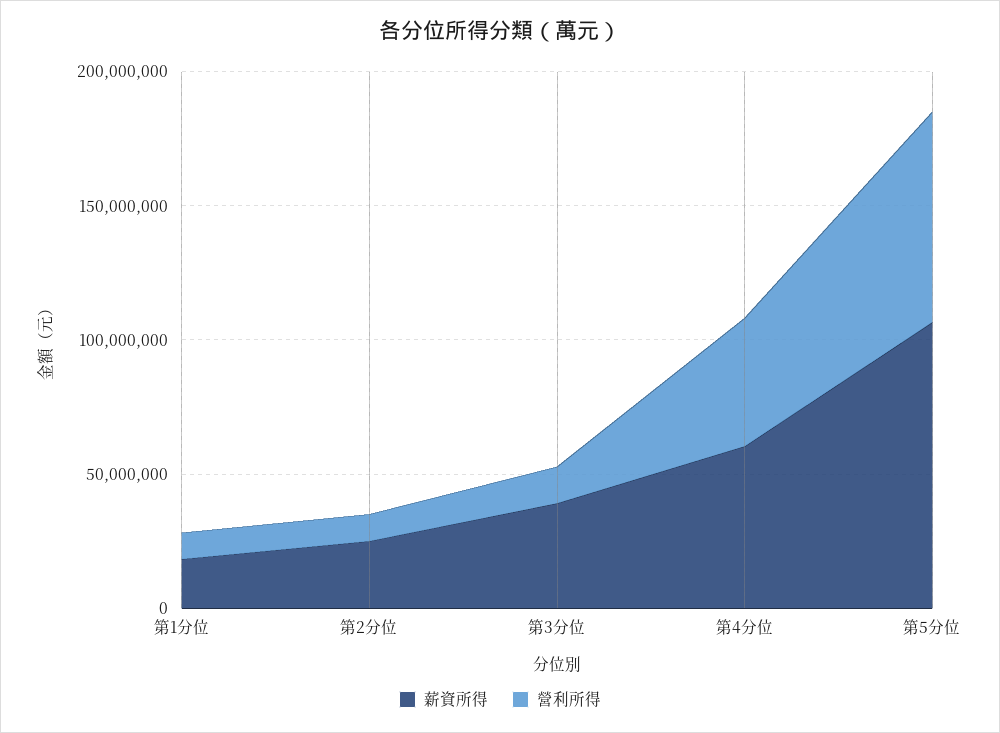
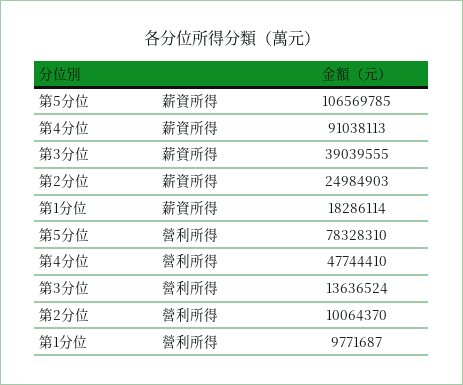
  {
    "薪資所得": {
      "第1分位": 18286114,
      "第2分位": 24984903,
      "第3分位": 39039555,
-     "第4分位": 60000000,
+     "第4分位": 91038113,
      "第5分位": 106569785
    },
    "營利所得": {
      "第1分位": 9771687,
      "第2分位": 10064370,
      "第3分位": 13636524,
      "第4分位": 47744410,
      "第5分位": 78328310
    }
  }

